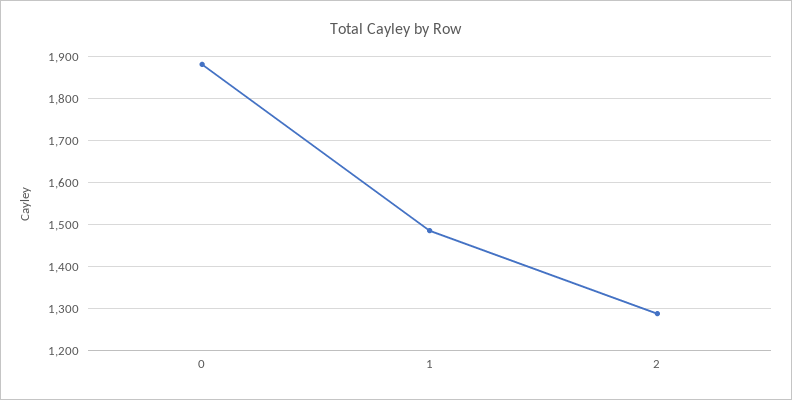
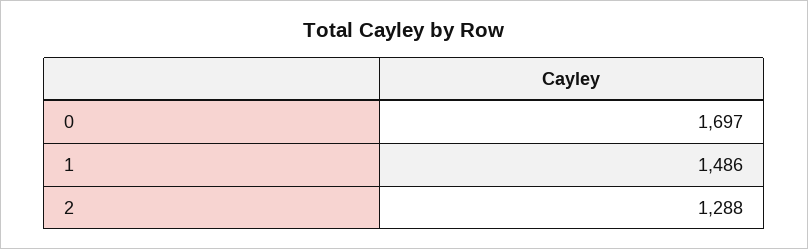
  {
-   "0": 1880,
+   "0": 1697,
    "1": 1486,
    "2": 1288
  }

